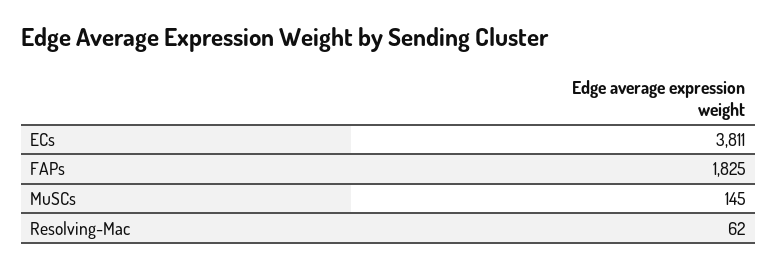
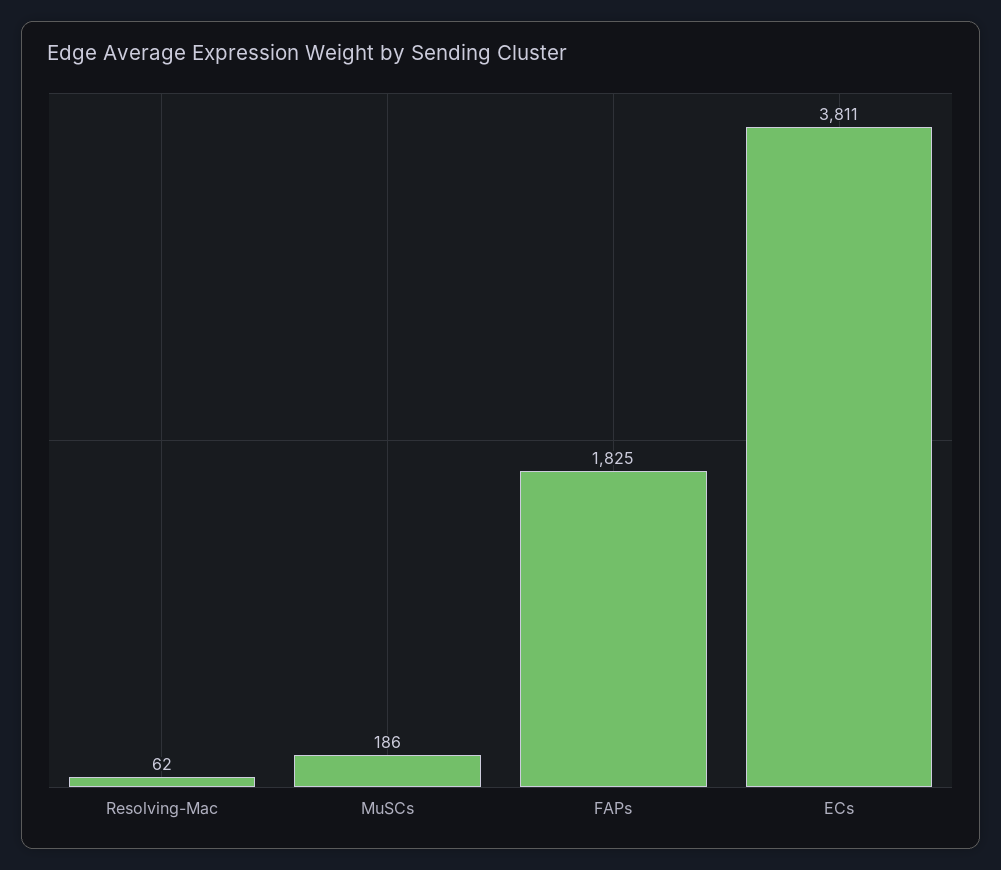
  {
    "ECs": 3811,
    "FAPs": 1825,
-   "MuSCs": 145,
+   "MuSCs": 186,
    "Resolving-Mac": 62
  }

